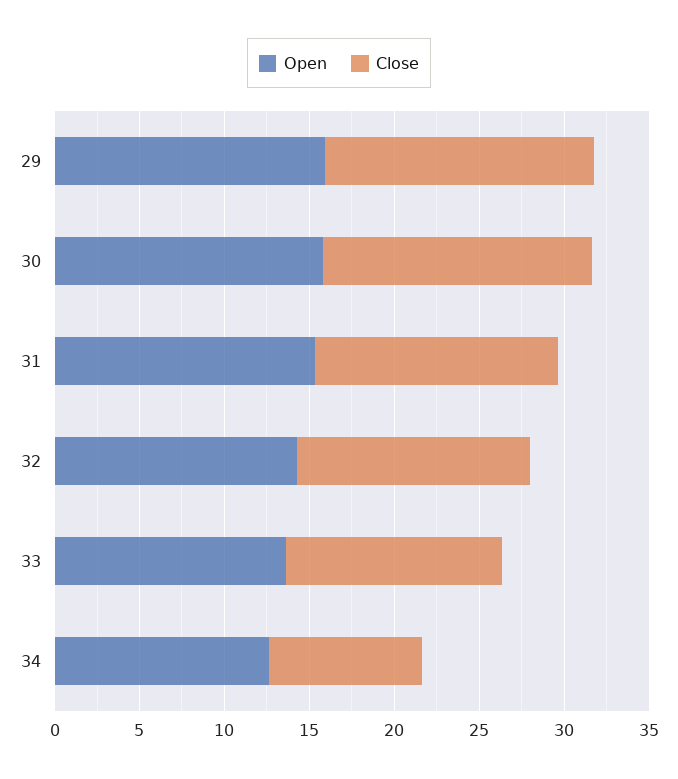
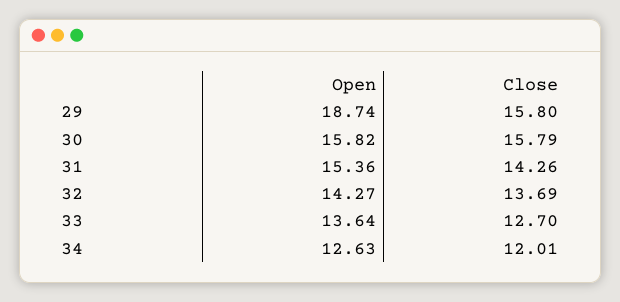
  {
    "Open": {
-     "29": 16,
+     "29": 18.74,
      "30": 15.82,
      "31": 15.36,
      "32": 14.27,
      "33": 13.64,
      "34": 12.63
    },
    "Close": {
      "29": 15.8,
      "30": 15.79,
      "31": 14.26,
      "32": 13.69,
      "33": 12.7,
-     "34": 9
+     "34": 12.01
    }
  }

